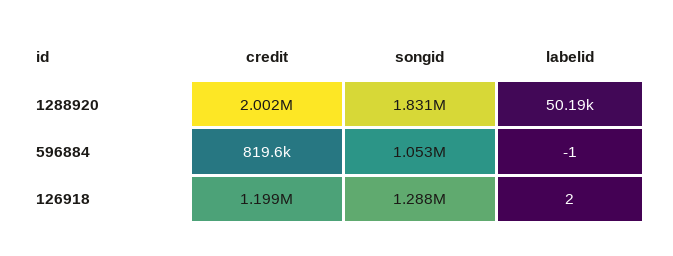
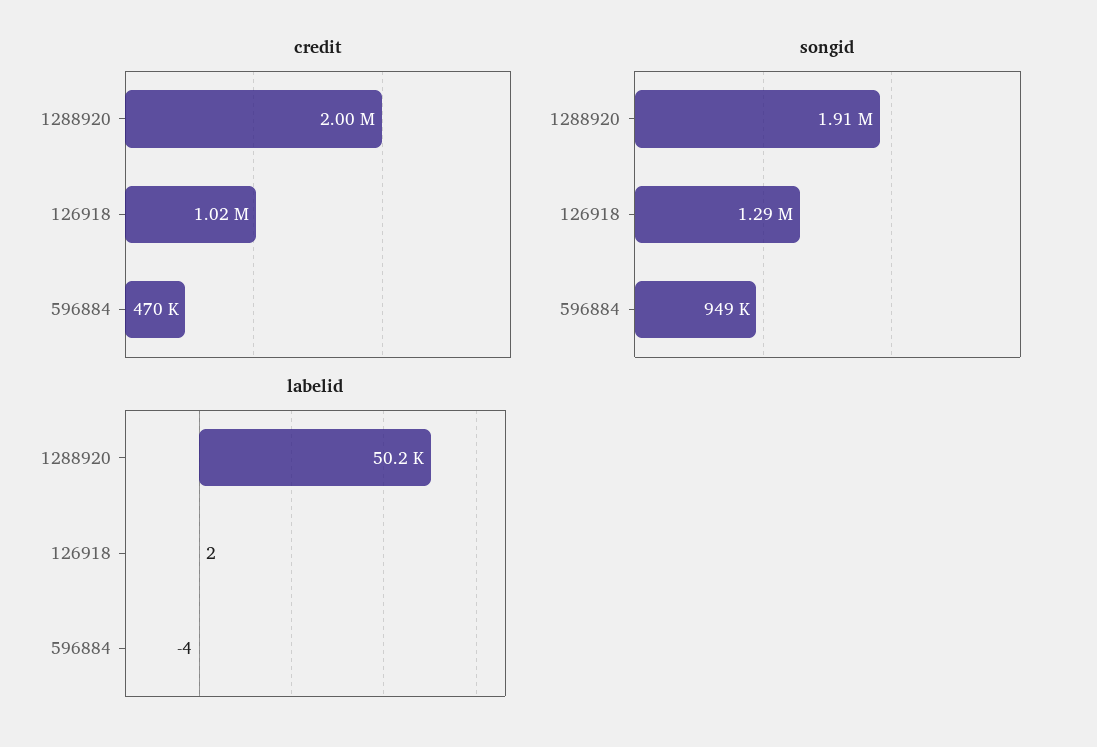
  {
    "credit": {
      "1288920": 2002000,
-     "596884": 819600,
+     "596884": 470000,
-     "126918": 1199000
+     "126918": 1020000
    },
    "songid": {
-     "1288920": 1831000,
+     "1288920": 1910000,
-     "596884": 1053000,
+     "596884": 949000,
      "126918": 1288000
    },
    "labelid": {
      "1288920": 50190,
-     "596884": -1,
+     "596884": -4,
      "126918": 2
    }
  }

